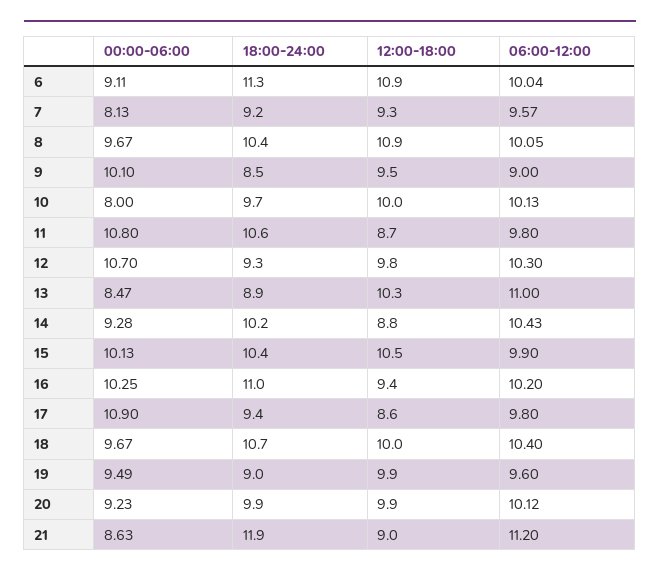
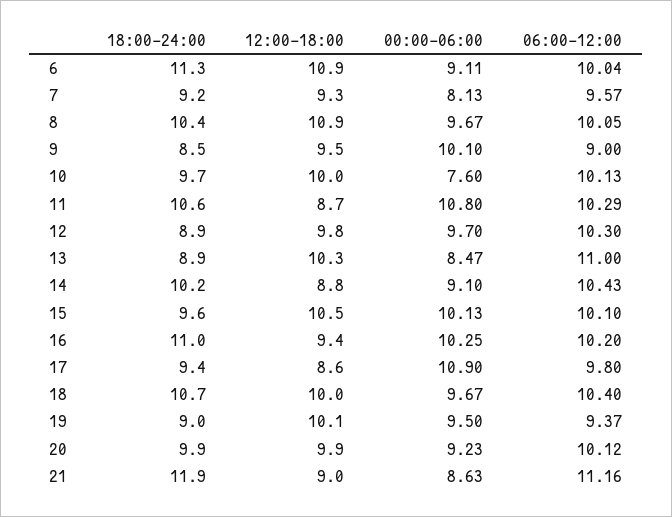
  {
    "00:00-06:00": {
      "6": 9.11,
      "7": 8.13,
      "8": 9.67,
      "9": 10.1,
-     "10": 8,
+     "10": 7.6,
      "11": 10.8,
-     "12": 10.7,
+     "12": 9.7,
      "13": 8.47,
-     "14": 9.28,
+     "14": 9.1,
      "15": 10.13,
      "16": 10.25,
      "17": 10.9,
      "18": 9.67,
-     "19": 9.49,
+     "19": 9.5,
      "20": 9.23,
      "21": 8.63
    },
    "18:00-24:00": {
      "6": 11.3,
      "7": 9.2,
      "8": 10.4,
      "9": 8.5,
      "10": 9.7,
      "11": 10.6,
-     "12": 9.3,
+     "12": 8.9,
      "13": 8.9,
      "14": 10.2,
-     "15": 10.4,
+     "15": 9.6,
      "16": 11,
      "17": 9.4,
      "18": 10.7,
      "19": 9,
      "20": 9.9,
      "21": 11.9
    },
    "12:00-18:00": {
      "6": 10.9,
      "7": 9.3,
      "8": 10.9,
      "9": 9.5,
      "10": 10,
      "11": 8.7,
      "12": 9.8,
      "13": 10.3,
      "14": 8.8,
      "15": 10.5,
      "16": 9.4,
      "17": 8.6,
      "18": 10,
-     "19": 9.9,
+     "19": 10.1,
      "20": 9.9,
      "21": 9
    },
    "06:00-12:00": {
      "6": 10.04,
      "7": 9.57,
      "8": 10.05,
      "9": 9,
      "10": 10.13,
-     "11": 9.8,
+     "11": 10.29,
      "12": 10.3,
      "13": 11,
      "14": 10.43,
-     "15": 9.9,
+     "15": 10.1,
      "16": 10.2,
      "17": 9.8,
      "18": 10.4,
-     "19": 9.6,
+     "19": 9.37,
      "20": 10.12,
-     "21": 11.2
+     "21": 11.16
    }
  }

